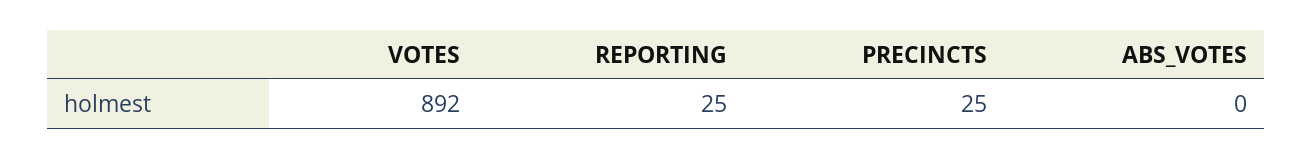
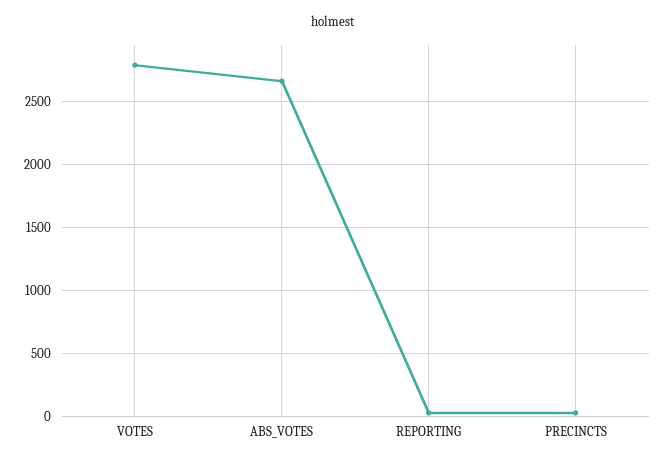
  {
-   "VOTES": 892,
+   "VOTES": 2800,
    "REPORTING": 25,
    "PRECINCTS": 25,
-   "ABS_VOTES": 0
+   "ABS_VOTES": 2650
  }

